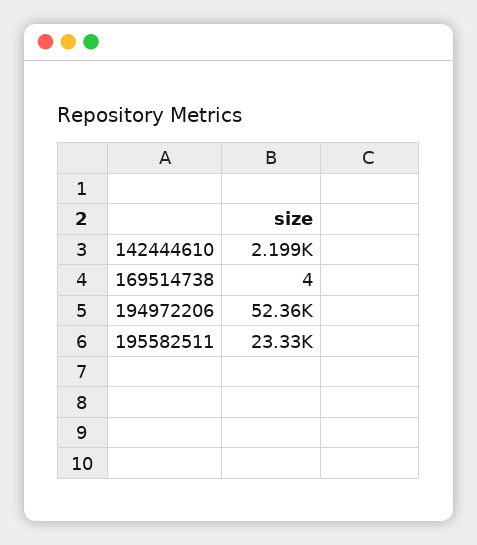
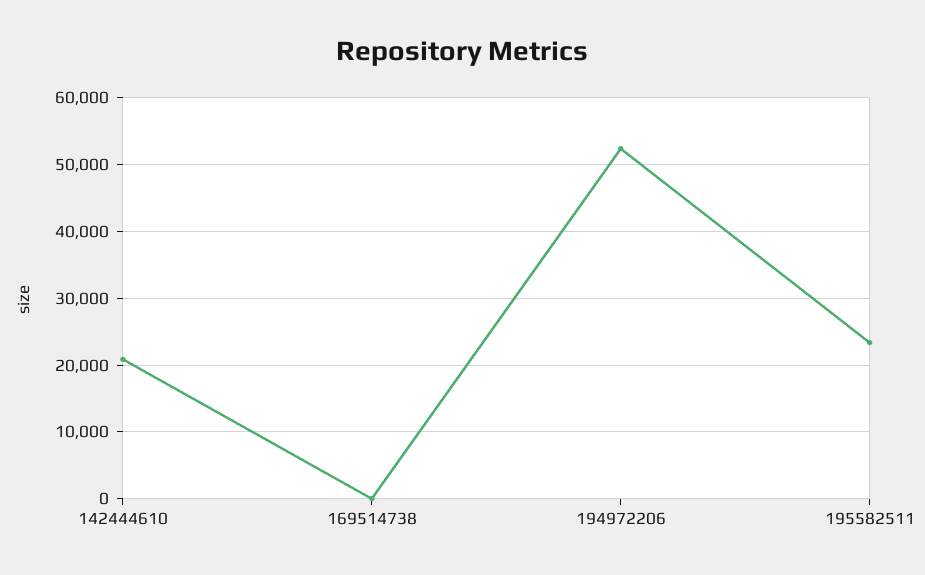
  {
-   "142444610": 2199,
+   "142444610": 21000,
    "169514738": 4,
    "194972206": 52360,
    "195582511": 23330
  }

